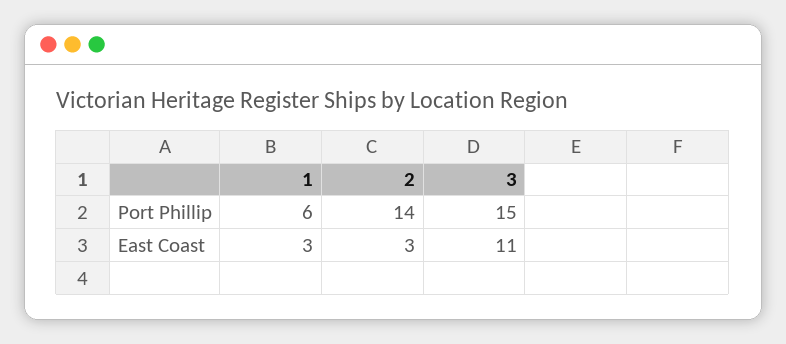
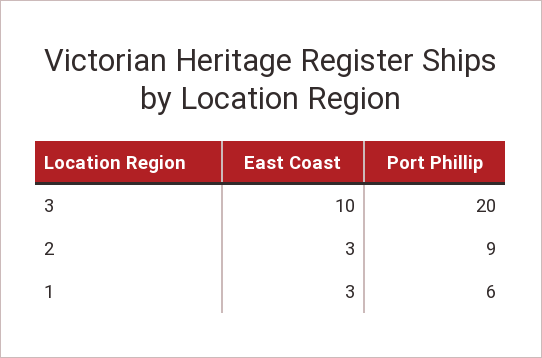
  {
    "1": {
      "Port Phillip": 6,
      "East Coast": 3
    },
    "2": {
-     "Port Phillip": 14,
+     "Port Phillip": 9,
      "East Coast": 3
    },
    "3": {
-     "Port Phillip": 15,
+     "Port Phillip": 20,
-     "East Coast": 11
+     "East Coast": 10
    }
  }

